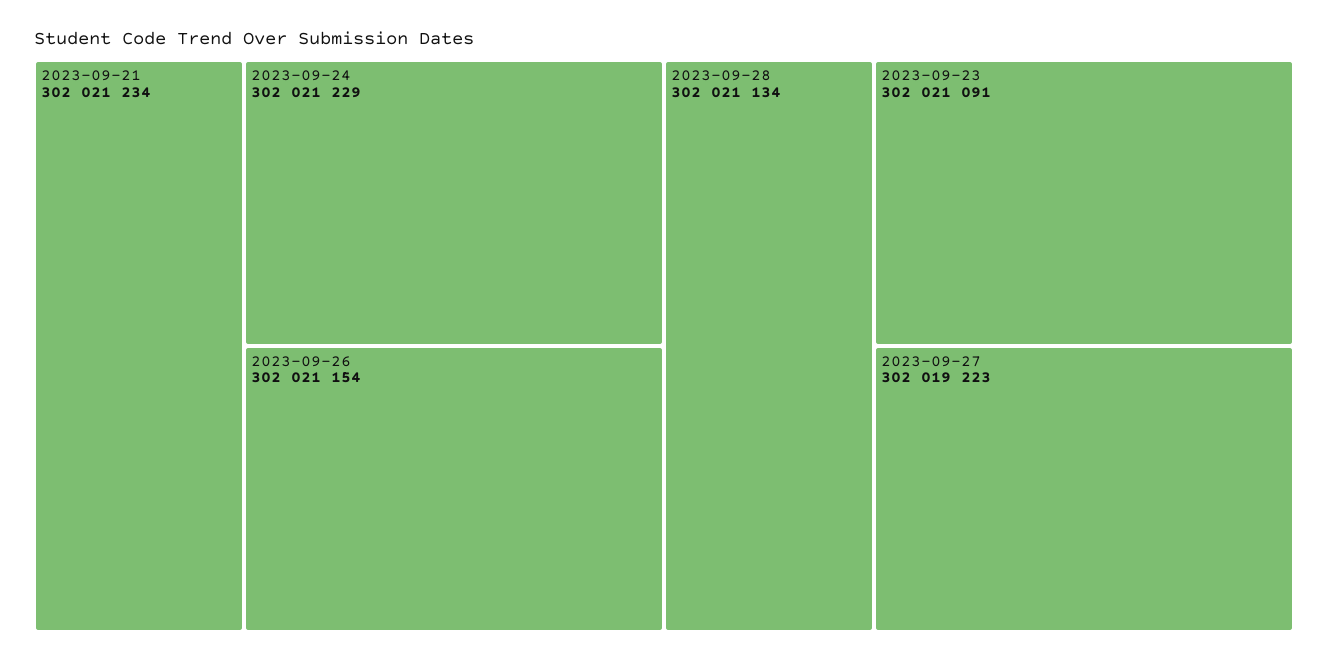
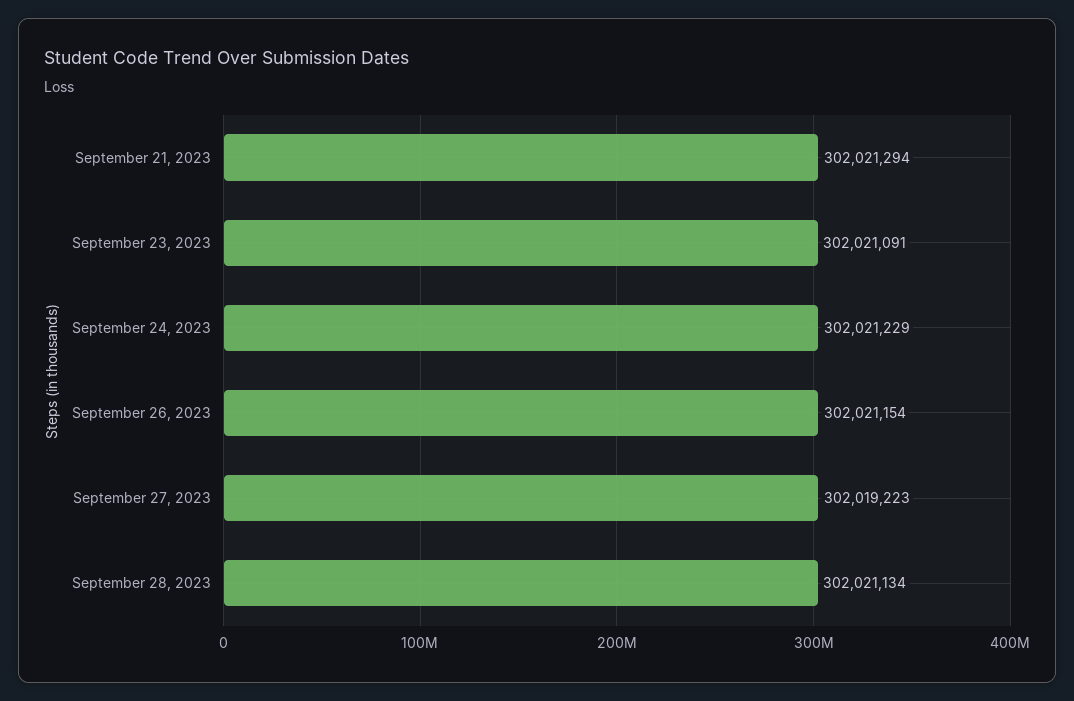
  {
-   "2023-09-21": 302021234,
+   "2023-09-21": 302021294,
    "2023-09-24": 302021229,
    "2023-09-26": 302021154,
    "2023-09-28": 302021134,
    "2023-09-23": 302021091,
    "2023-09-27": 302019223
  }

